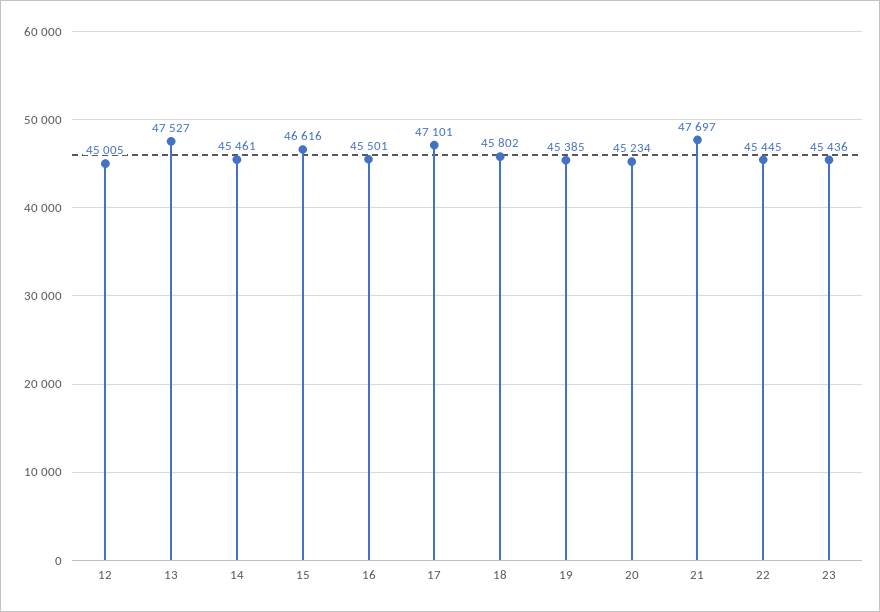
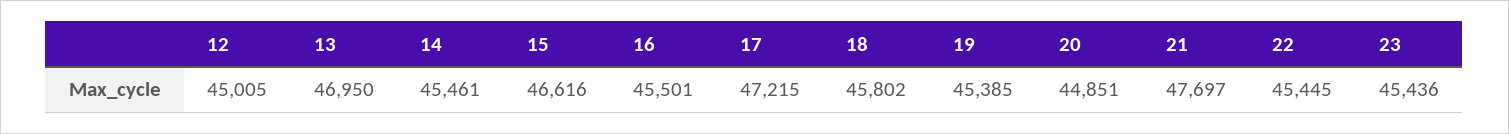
  {
    "12": 45005,
-   "13": 47527,
+   "13": 46950,
    "14": 45461,
    "15": 46616,
    "16": 45501,
-   "17": 47101,
+   "17": 47215,
    "18": 45802,
    "19": 45385,
-   "20": 45234,
+   "20": 44851,
    "21": 47697,
    "22": 45445,
    "23": 45436
  }

